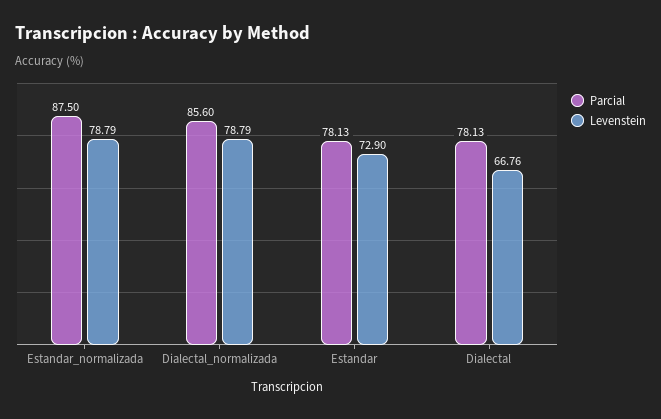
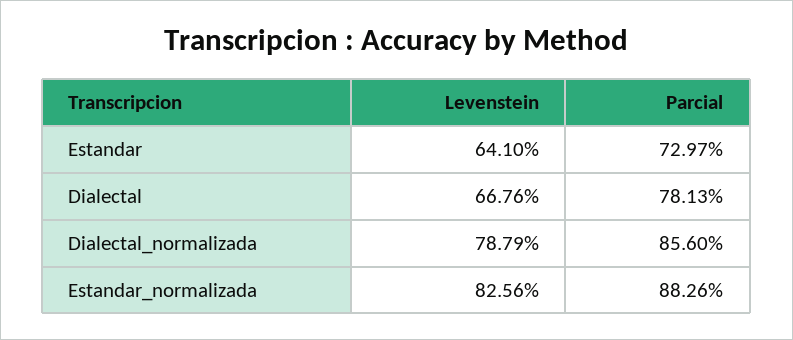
  {
    "Parcial": {
-     "Estandar_normalizada": 87.5,
+     "Estandar_normalizada": 88.26,
      "Dialectal_normalizada": 85.6,
-     "Estandar": 78.13,
+     "Estandar": 72.97,
      "Dialectal": 78.13
    },
    "Levenstein": {
-     "Estandar_normalizada": 78.79,
+     "Estandar_normalizada": 82.56,
      "Dialectal_normalizada": 78.79,
-     "Estandar": 72.9,
+     "Estandar": 64.1,
      "Dialectal": 66.76
    }
  }

